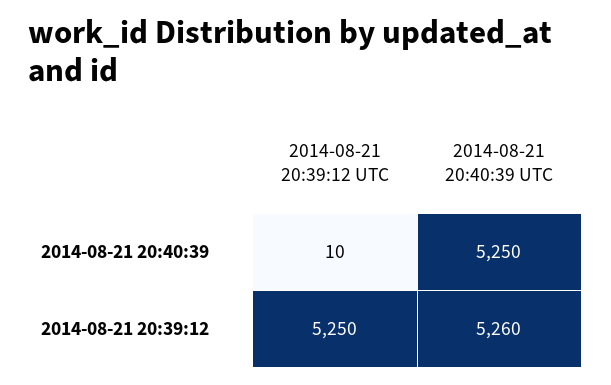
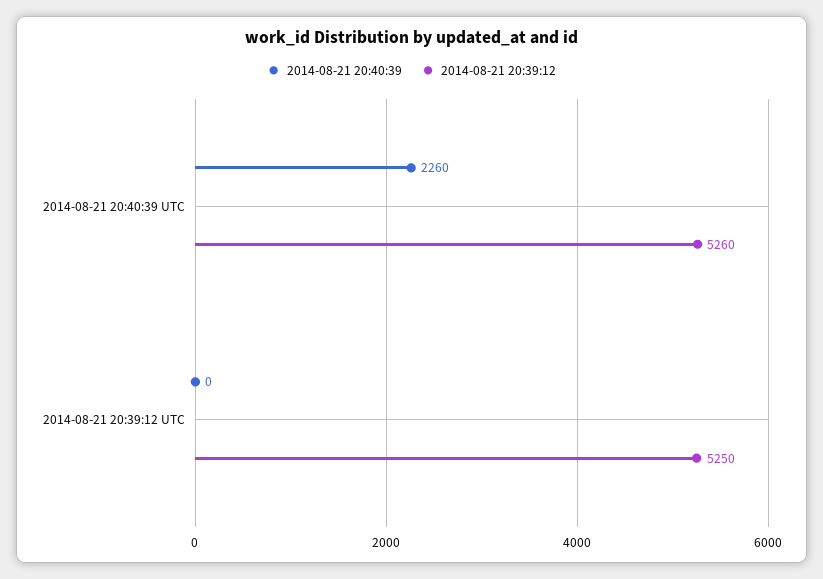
  {
    "2014-08-21 20:40:39": {
-     "2014-08-21 20:39:12 UTC": 10,
+     "2014-08-21 20:39:12 UTC": 0,
-     "2014-08-21 20:40:39 UTC": 5250
+     "2014-08-21 20:40:39 UTC": 2260
    },
    "2014-08-21 20:39:12": {
      "2014-08-21 20:39:12 UTC": 5250,
      "2014-08-21 20:40:39 UTC": 5260
    }
  }

